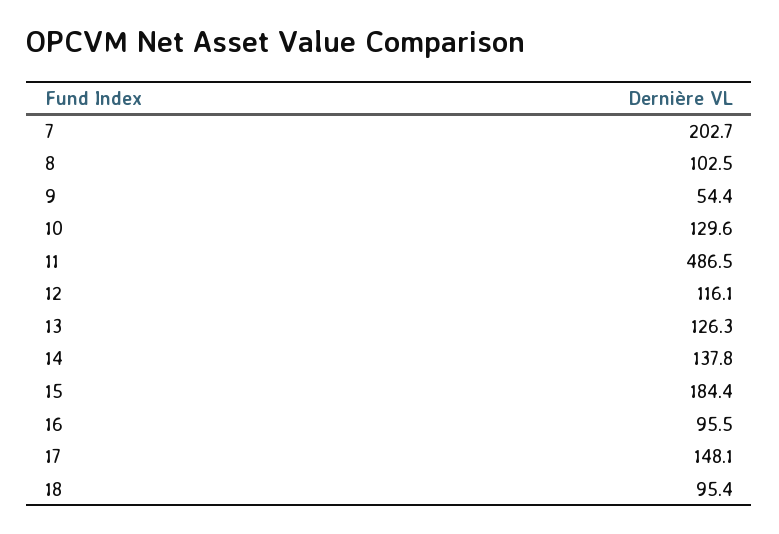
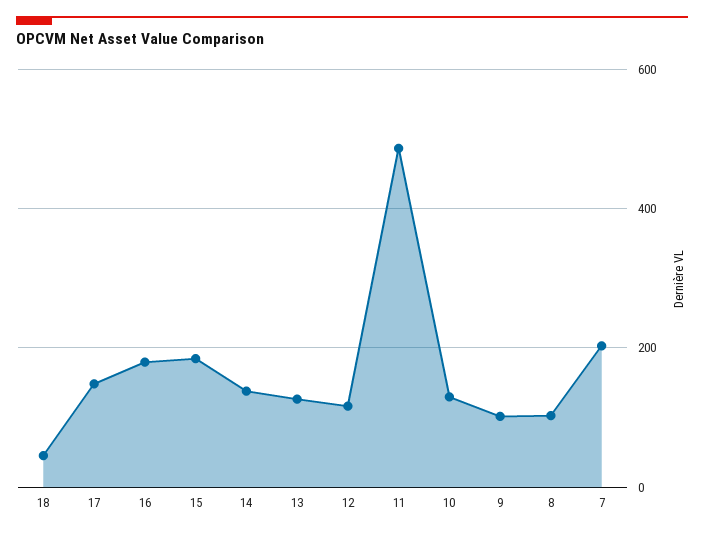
  {
    "7": 202.7,
    "8": 102.5,
-   "9": 54.4,
+   "9": 100,
    "10": 129.6,
    "11": 486.5,
    "12": 116.1,
    "13": 126.3,
    "14": 137.8,
    "15": 184.4,
-   "16": 95.5,
+   "16": 180,
    "17": 148.1,
-   "18": 95.4
+   "18": 40
  }

